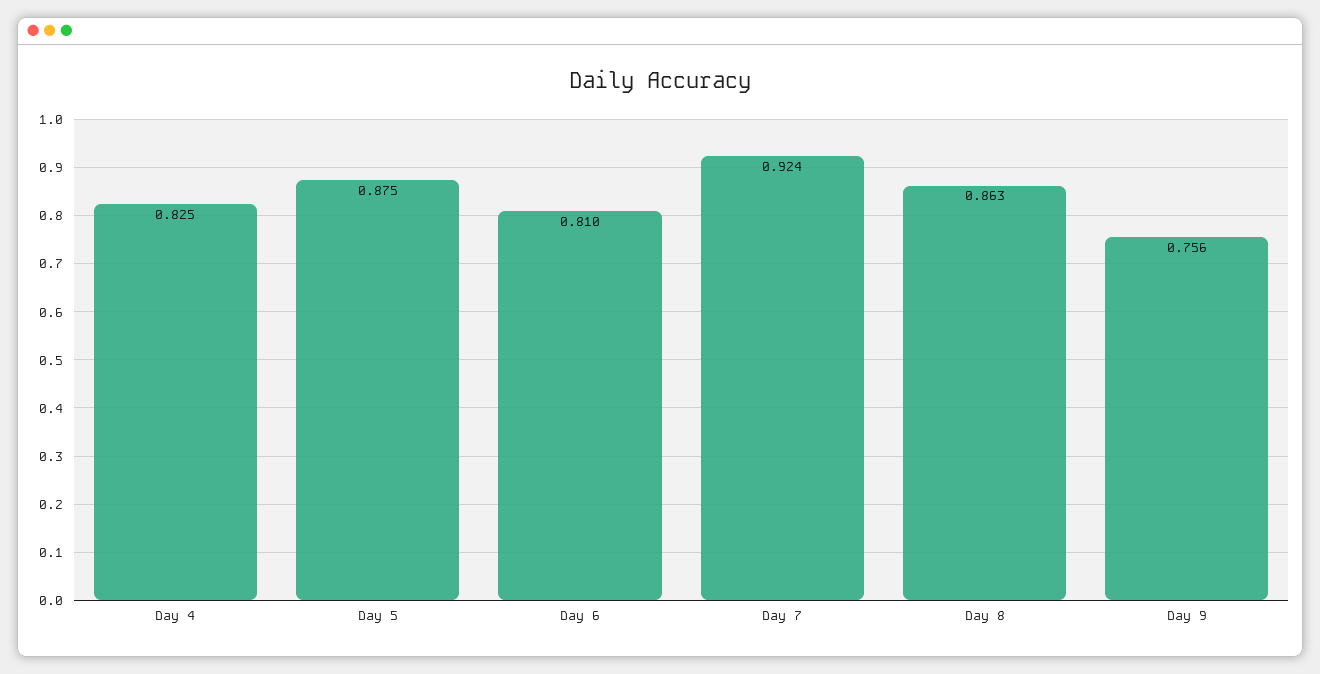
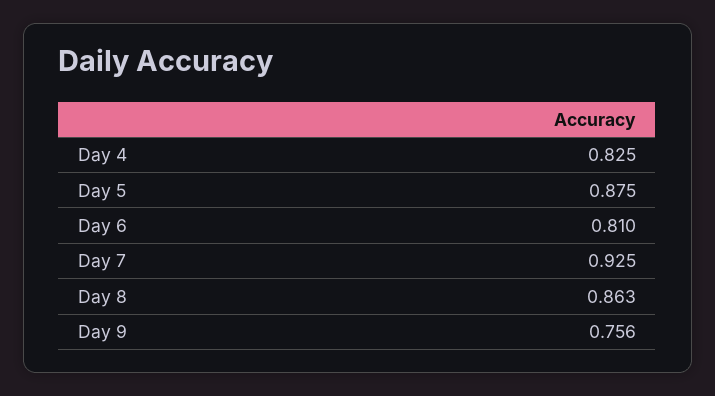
  {
    "Day 4": 0.825,
    "Day 5": 0.875,
    "Day 6": 0.81,
-   "Day 7": 0.924,
+   "Day 7": 0.925,
    "Day 8": 0.863,
    "Day 9": 0.756
  }

